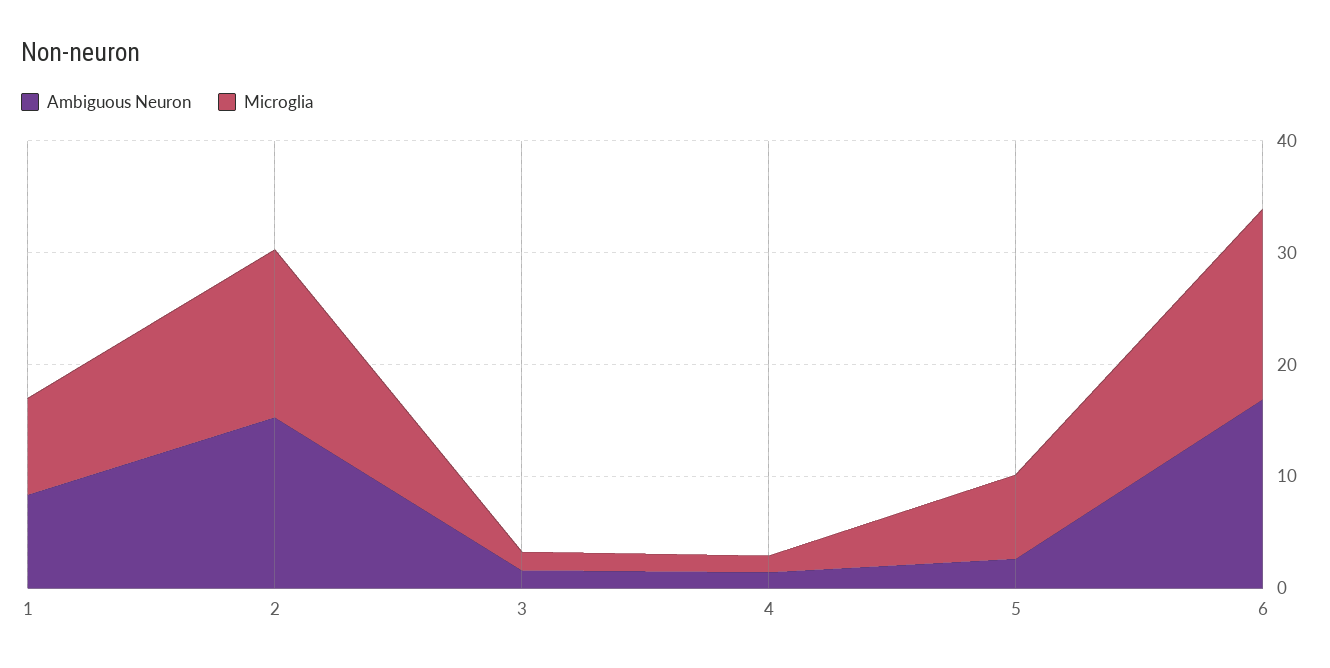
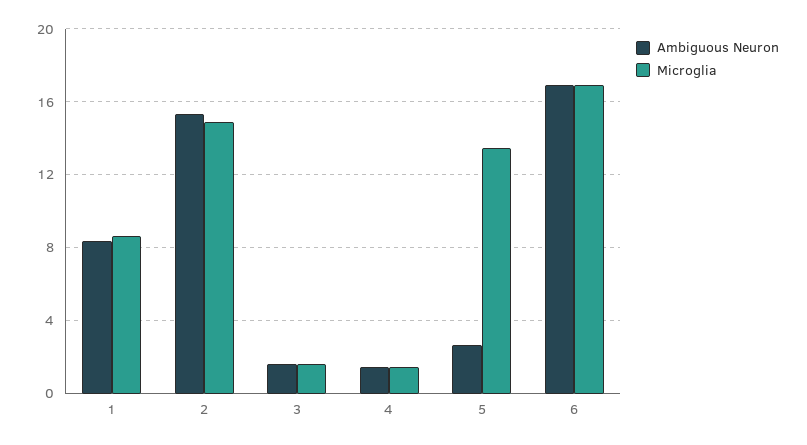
  {
    "Ambiguous Neuron": {
      "1": 8.5,
      "2": 15.5,
      "3": 1.5,
      "4": 1.5,
      "5": 2.5,
      "6": 17
    },
    "Microglia": {
      "1": 8.5,
      "2": 15,
      "3": 1.5,
      "4": 1.5,
-     "5": 8,
+     "5": 13.5,
      "6": 17
    }
  }

